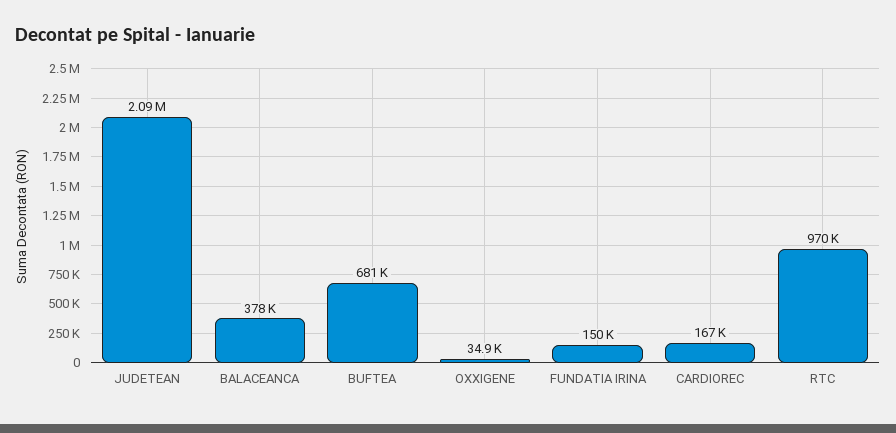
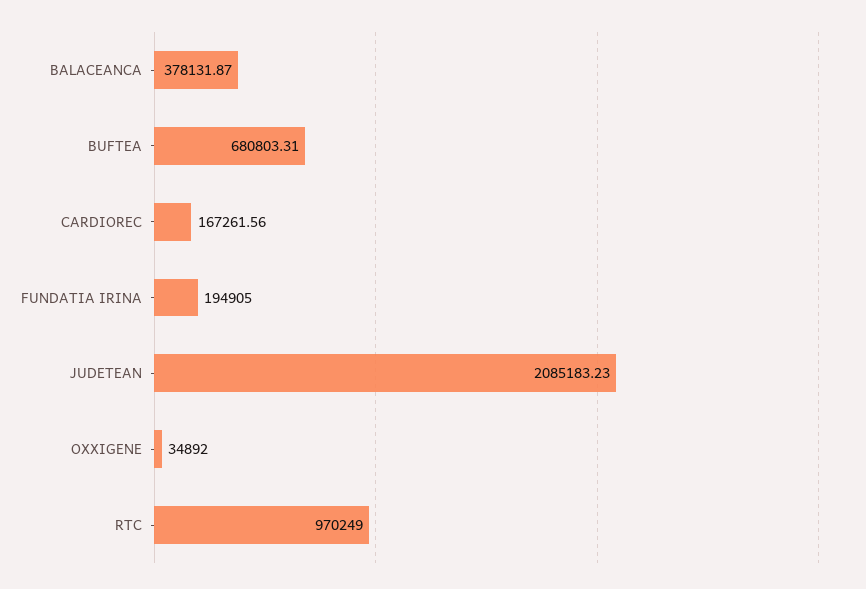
  {
    "JUDETEAN": 2085183.23,
    "BALACEANCA": 378131.87,
    "BUFTEA": 680803.31,
    "OXXIGENE": 34892,
-   "FUNDATIA IRINA": 150000,
+   "FUNDATIA IRINA": 194905,
    "CARDIOREC": 167261.56,
    "RTC": 970249
  }

